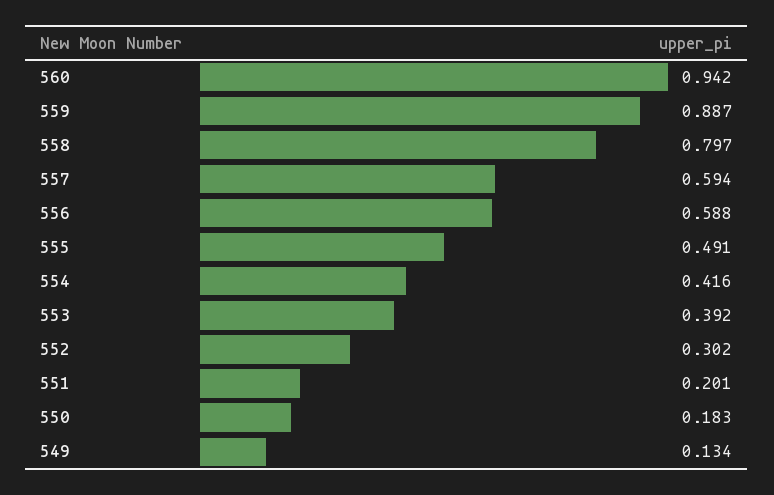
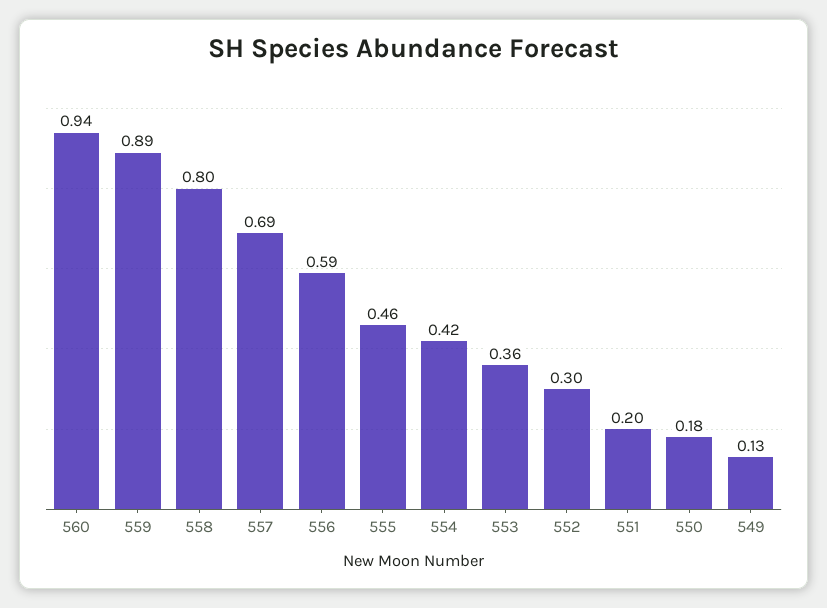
  {
    "560": 0.942,
    "559": 0.887,
    "558": 0.797,
-   "557": 0.594,
+   "557": 0.69,
    "556": 0.588,
-   "555": 0.491,
+   "555": 0.46,
    "554": 0.416,
-   "553": 0.392,
+   "553": 0.36,
    "552": 0.302,
    "551": 0.201,
    "550": 0.183,
    "549": 0.134
  }

